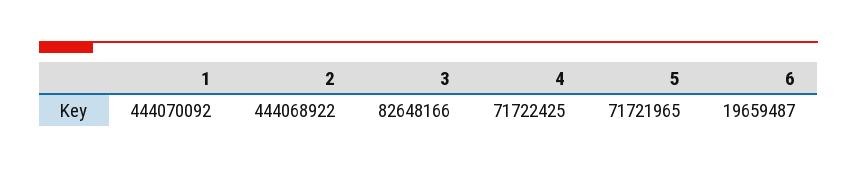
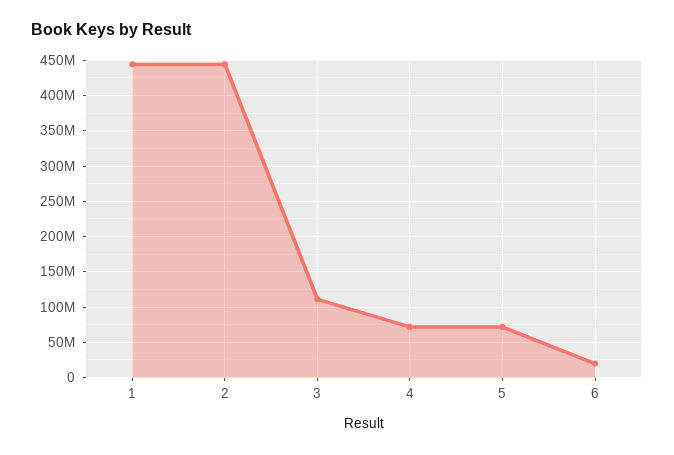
  {
    "1": 444070092,
    "2": 444068922,
-   "3": 82648166,
+   "3": 110000000,
    "4": 71722425,
    "5": 71721965,
    "6": 19659487
  }

